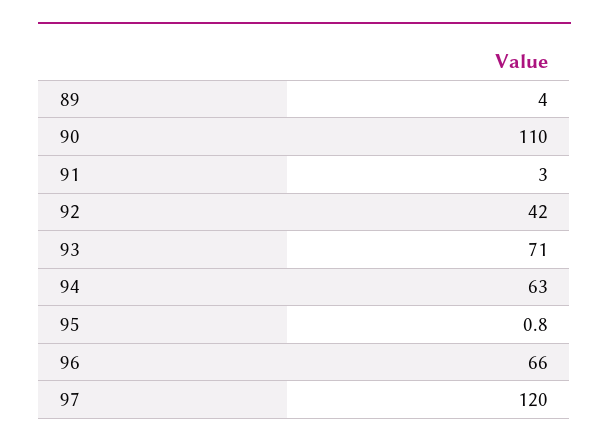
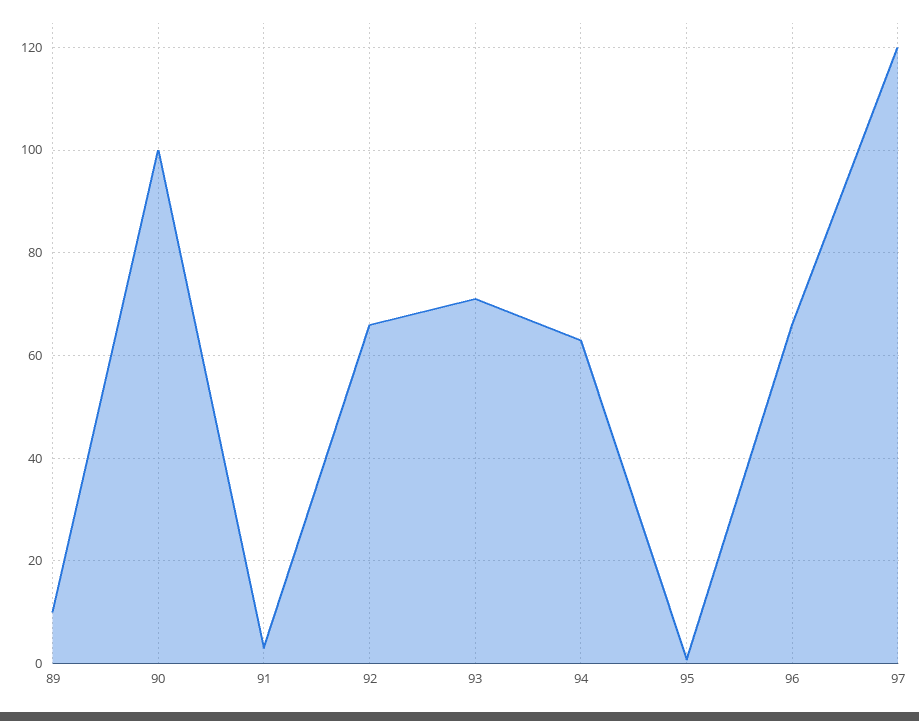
  {
-   "89": 4,
+   "89": 10,
-   "90": 110,
+   "90": 100,
    "91": 3,
-   "92": 42,
+   "92": 66,
    "93": 71,
    "94": 63,
    "95": 0.8,
    "96": 66,
    "97": 120
  }

